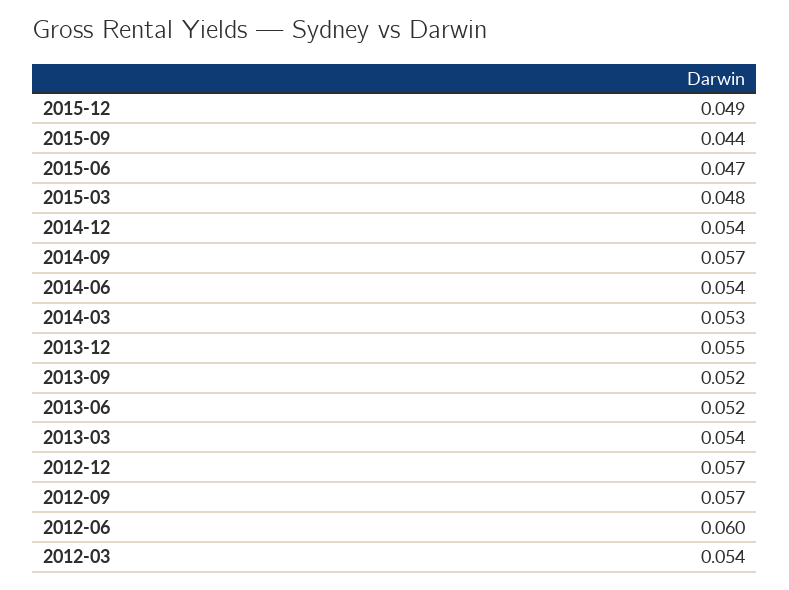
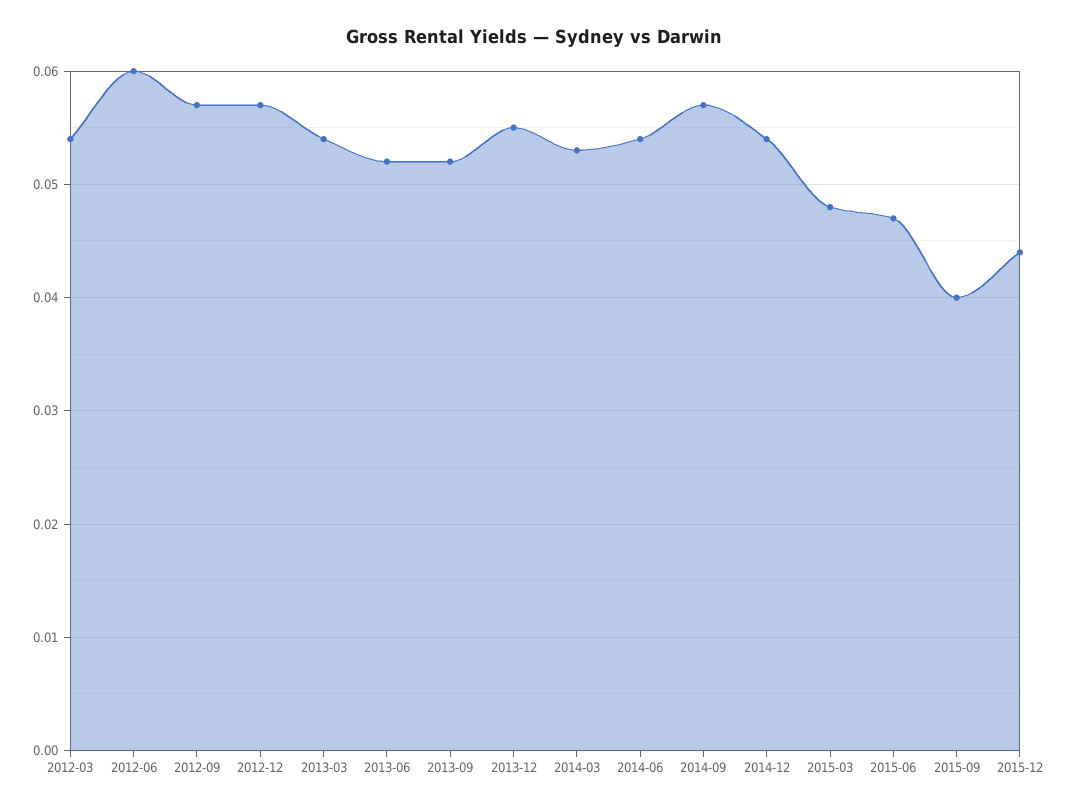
  {
-   "2015-12": 0.049,
+   "2015-12": 0.044,
-   "2015-09": 0.044,
+   "2015-09": 0.04,
    "2015-06": 0.047,
    "2015-03": 0.048,
    "2014-12": 0.054,
    "2014-09": 0.057,
    "2014-06": 0.054,
    "2014-03": 0.053,
    "2013-12": 0.055,
    "2013-09": 0.052,
    "2013-06": 0.052,
    "2013-03": 0.054,
    "2012-12": 0.057,
    "2012-09": 0.057,
    "2012-06": 0.06,
    "2012-03": 0.054
  }

